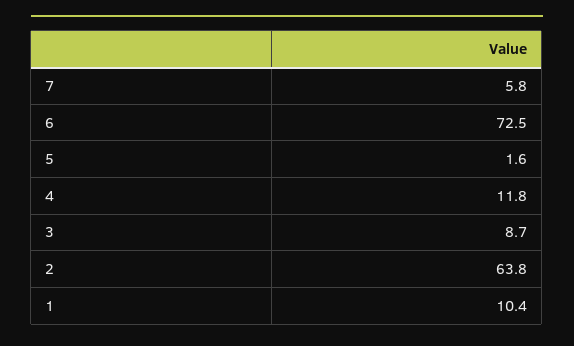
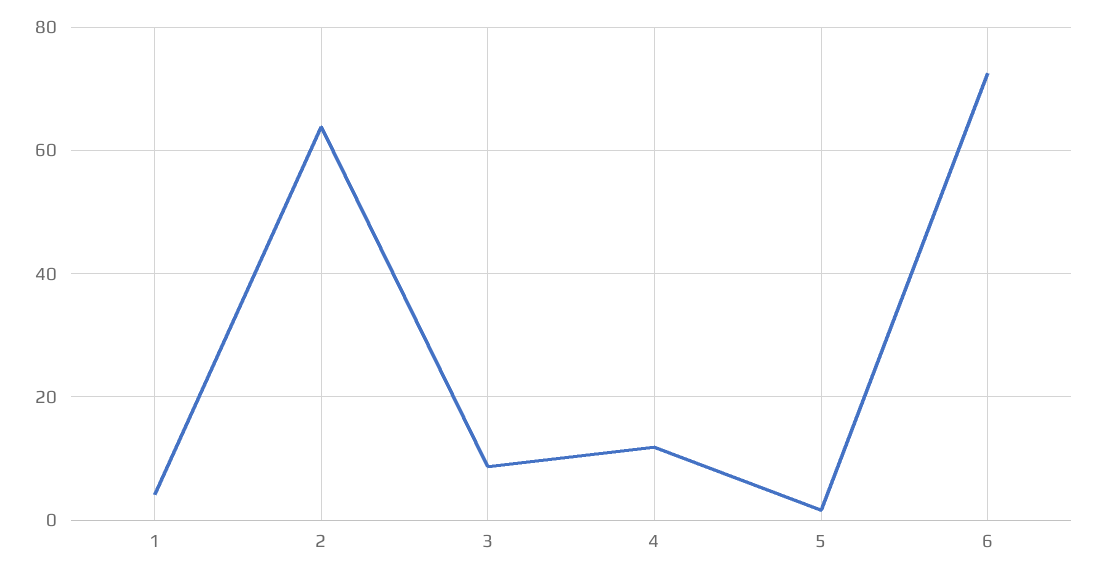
  {
-   "7": 5.8,
    "6": 72.5,
    "5": 1.6,
    "4": 11.8,
    "3": 8.7,
    "2": 63.8,
-   "1": 10.4
+   "1": 4
  }

